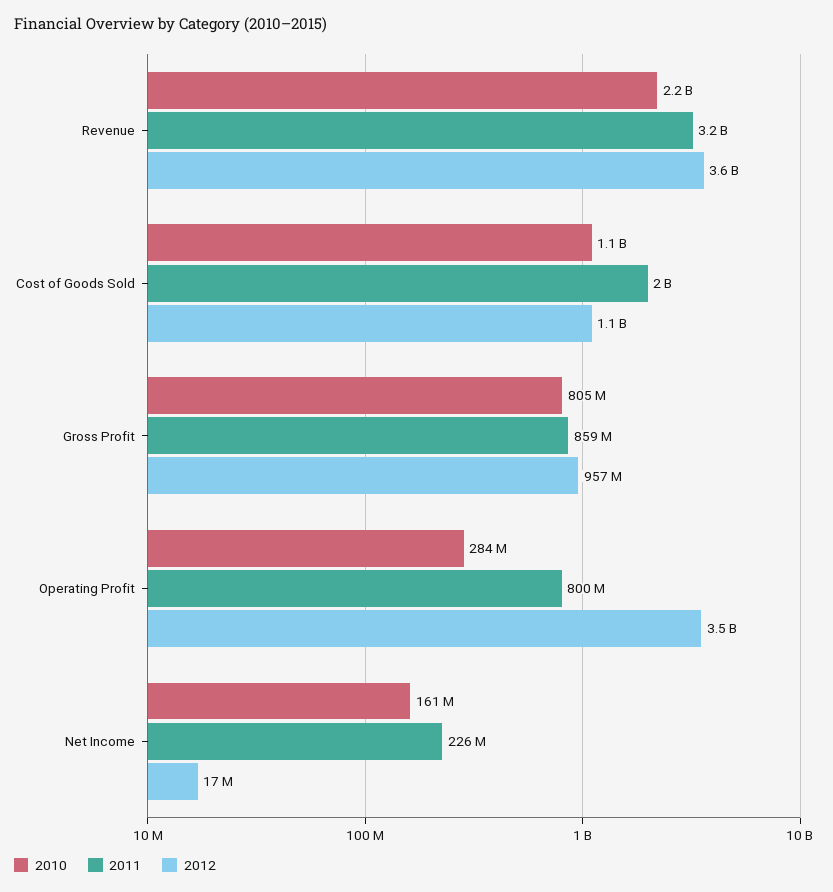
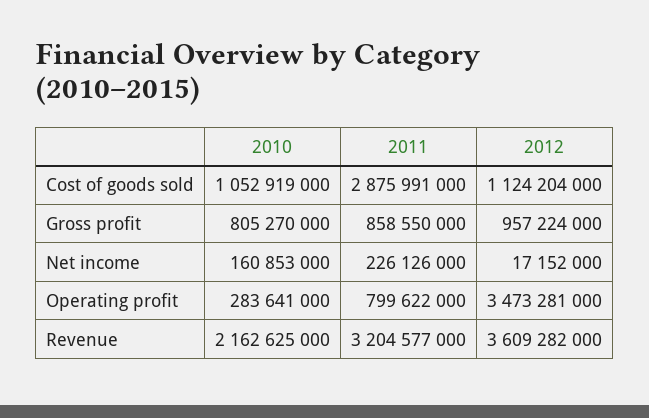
  {
    "2010": {
      "Revenue": 2162625000,
      "Cost of Goods Sold": 1052919000,
      "Gross Profit": 805270000,
      "Operating Profit": 283641000,
      "Net Income": 160853000
    },
    "2011": {
      "Revenue": 3204577000,
-     "Cost of Goods Sold": 2000000000,
+     "Cost of Goods Sold": 2875991000,
      "Gross Profit": 858550000,
      "Operating Profit": 799622000,
      "Net Income": 226126000
    },
    "2012": {
      "Revenue": 3609282000,
      "Cost of Goods Sold": 1124204000,
      "Gross Profit": 957224000,
      "Operating Profit": 3473281000,
      "Net Income": 17152000
    }
  }

